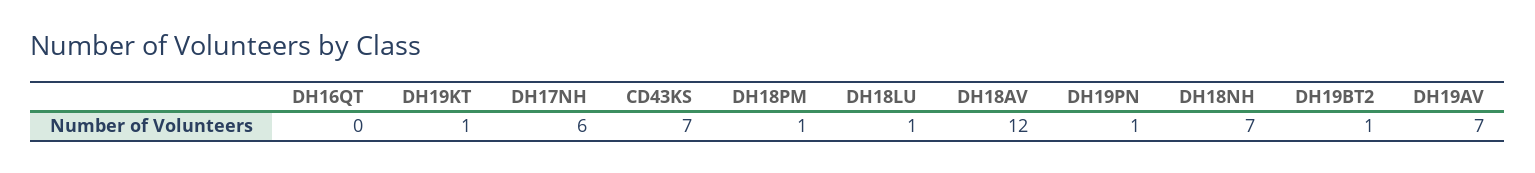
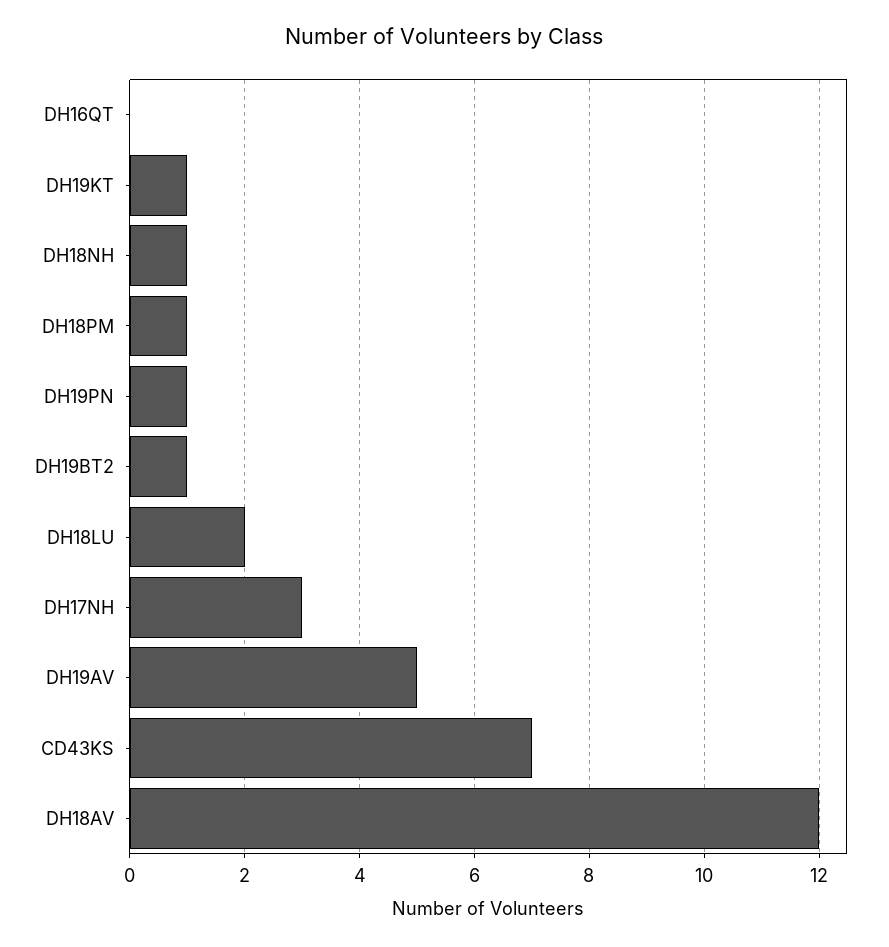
  {
    "DH16QT": 0,
    "DH19KT": 1,
-   "DH17NH": 6,
+   "DH17NH": 3,
    "CD43KS": 7,
    "DH18PM": 1,
-   "DH18LU": 1,
+   "DH18LU": 2,
    "DH18AV": 12,
    "DH19PN": 1,
-   "DH18NH": 7,
+   "DH18NH": 1,
    "DH19BT2": 1,
-   "DH19AV": 7
+   "DH19AV": 5
  }

